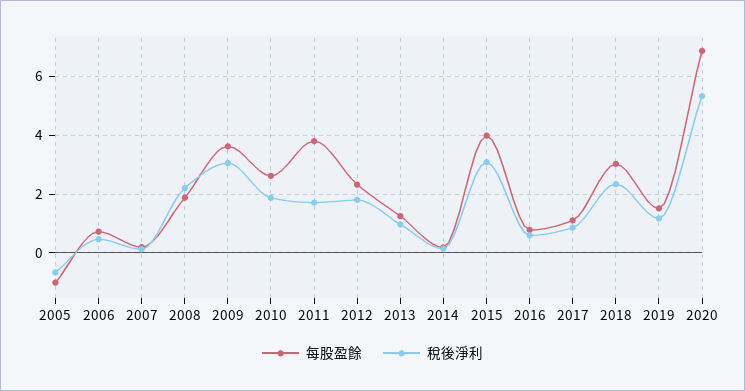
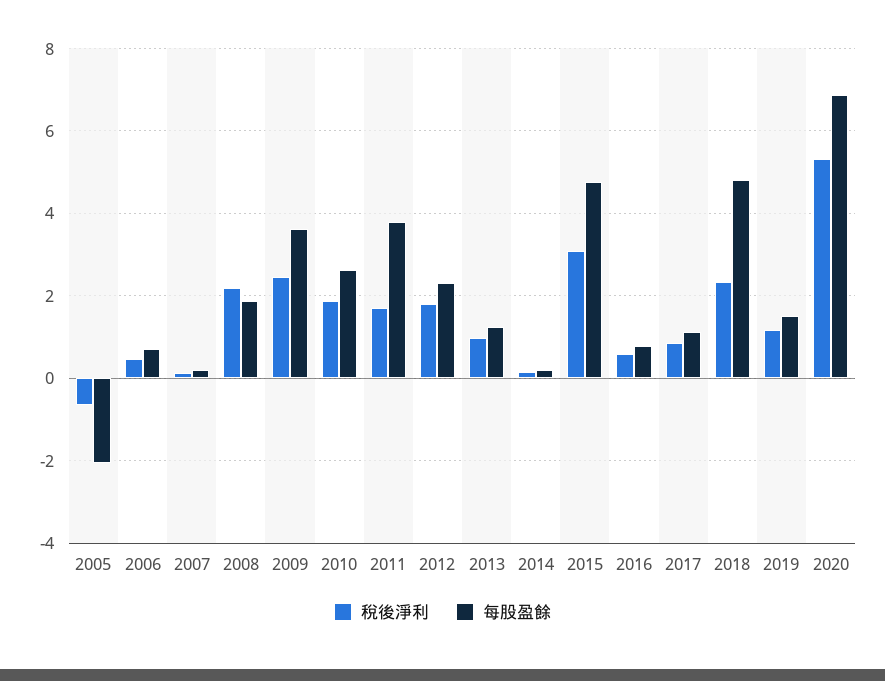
  {
    "每股盈餘": {
-     "2005": -1,
+     "2005": -2,
      "2006": 0.8,
      "2007": 0.2,
      "2008": 1.8,
      "2009": 3.6,
      "2010": 2.6,
      "2011": 3.8,
      "2012": 2.4,
      "2013": 1.2,
      "2014": 0.2,
-     "2015": 4,
+     "2015": 4.8,
      "2016": 0.8,
      "2017": 1.2,
-     "2018": 3,
+     "2018": 4.8,
      "2019": 1.6,
      "2020": 6.8
    },
    "稅後淨利": {
      "2005": -0.6,
      "2006": 0.4,
      "2007": 0.2,
      "2008": 2.2,
-     "2009": 3,
+     "2009": 2.4,
      "2010": 1.8,
      "2011": 1.8,
      "2012": 1.8,
      "2013": 1,
      "2014": 0.2,
      "2015": 3,
      "2016": 0.6,
      "2017": 0.8,
      "2018": 2.4,
      "2019": 1.2,
      "2020": 5.4
    }
  }

